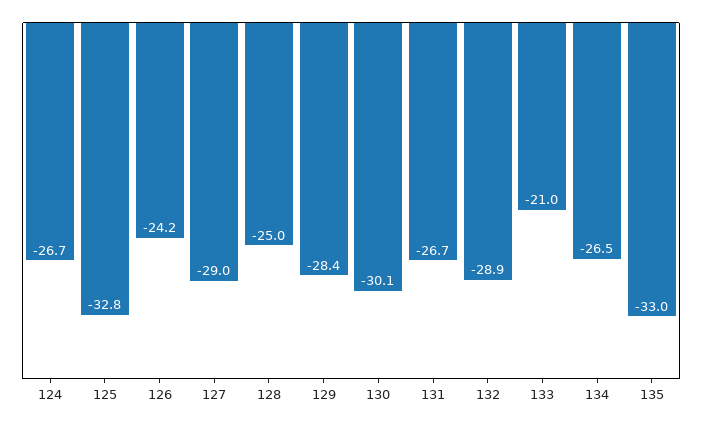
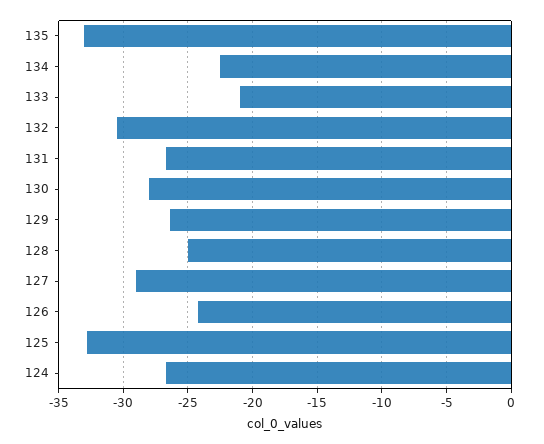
  {
    "124": -26.7,
    "125": -32.8,
    "126": -24.2,
    "127": -29,
    "128": -25,
-   "129": -28.4,
+   "129": -26.5,
-   "130": -30.1,
+   "130": -28,
    "131": -26.7,
-   "132": -28.9,
+   "132": -30.5,
    "133": -21,
-   "134": -26.5,
+   "134": -22.5,
    "135": -33
  }

